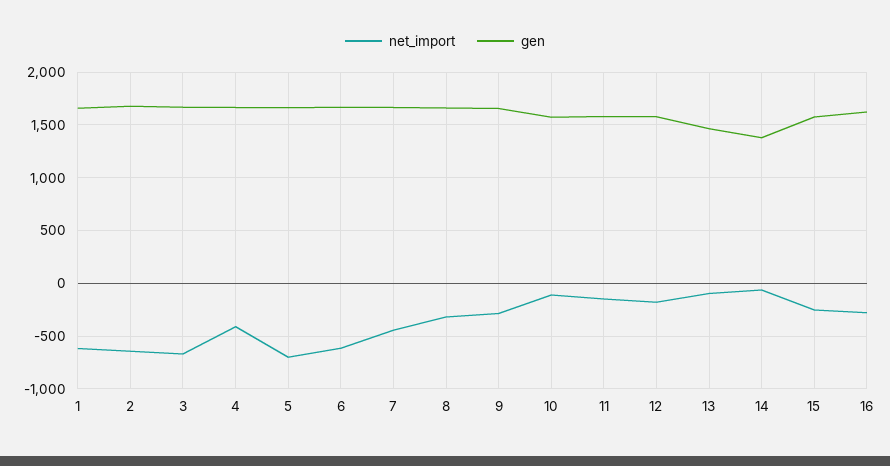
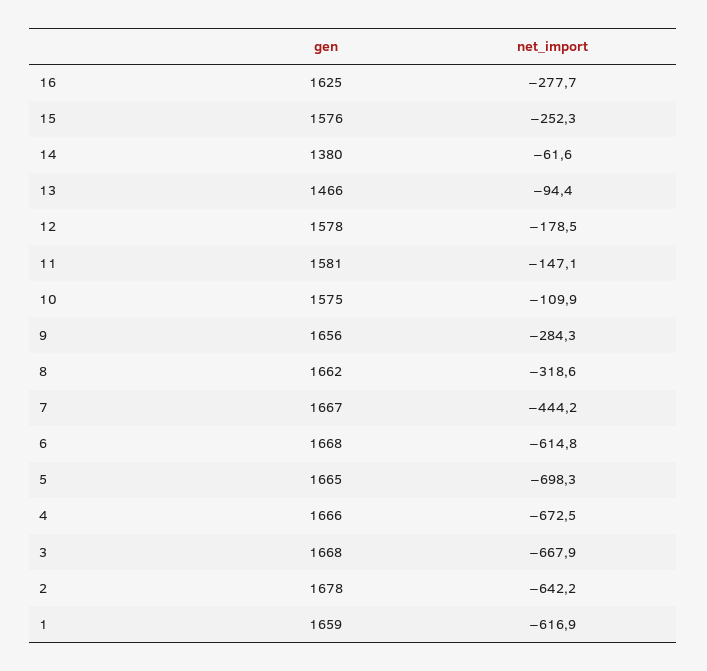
  {
    "net_import": {
      "1": -616.9,
      "2": -642.2,
      "3": -667.9,
-     "4": -400,
+     "4": -672.5,
      "5": -698.3,
      "6": -614.8,
      "7": -444.2,
      "8": -318.6,
      "9": -284.3,
      "10": -109.9,
      "11": -147.1,
      "12": -178.5,
      "13": -94.4,
      "14": -61.6,
      "15": -252.3,
      "16": -277.7
    },
    "gen": {
      "1": 1659,
      "2": 1678,
      "3": 1668,
      "4": 1666,
      "5": 1665,
      "6": 1668,
      "7": 1667,
      "8": 1662,
      "9": 1656,
      "10": 1575,
      "11": 1581,
      "12": 1578,
      "13": 1466,
      "14": 1380,
      "15": 1576,
      "16": 1625
    }
  }

